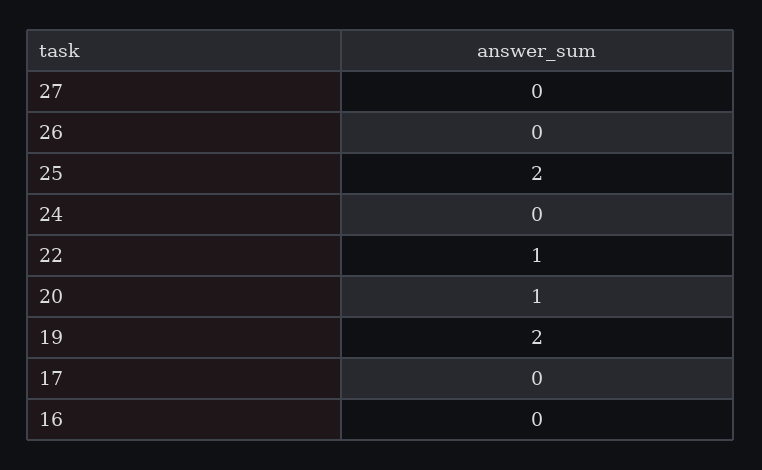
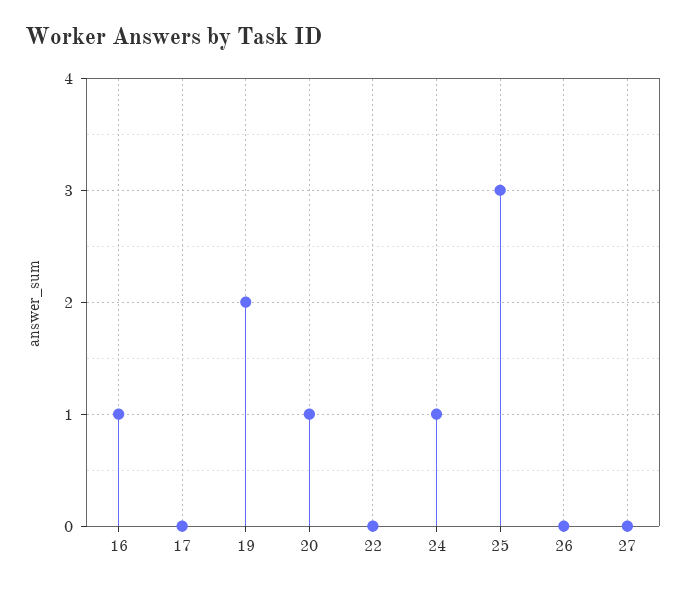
  {
    "27": 0,
    "26": 0,
-   "25": 2,
+   "25": 3,
-   "24": 0,
+   "24": 1,
-   "22": 1,
+   "22": 0,
    "20": 1,
    "19": 2,
    "17": 0,
-   "16": 0
+   "16": 1
  }

